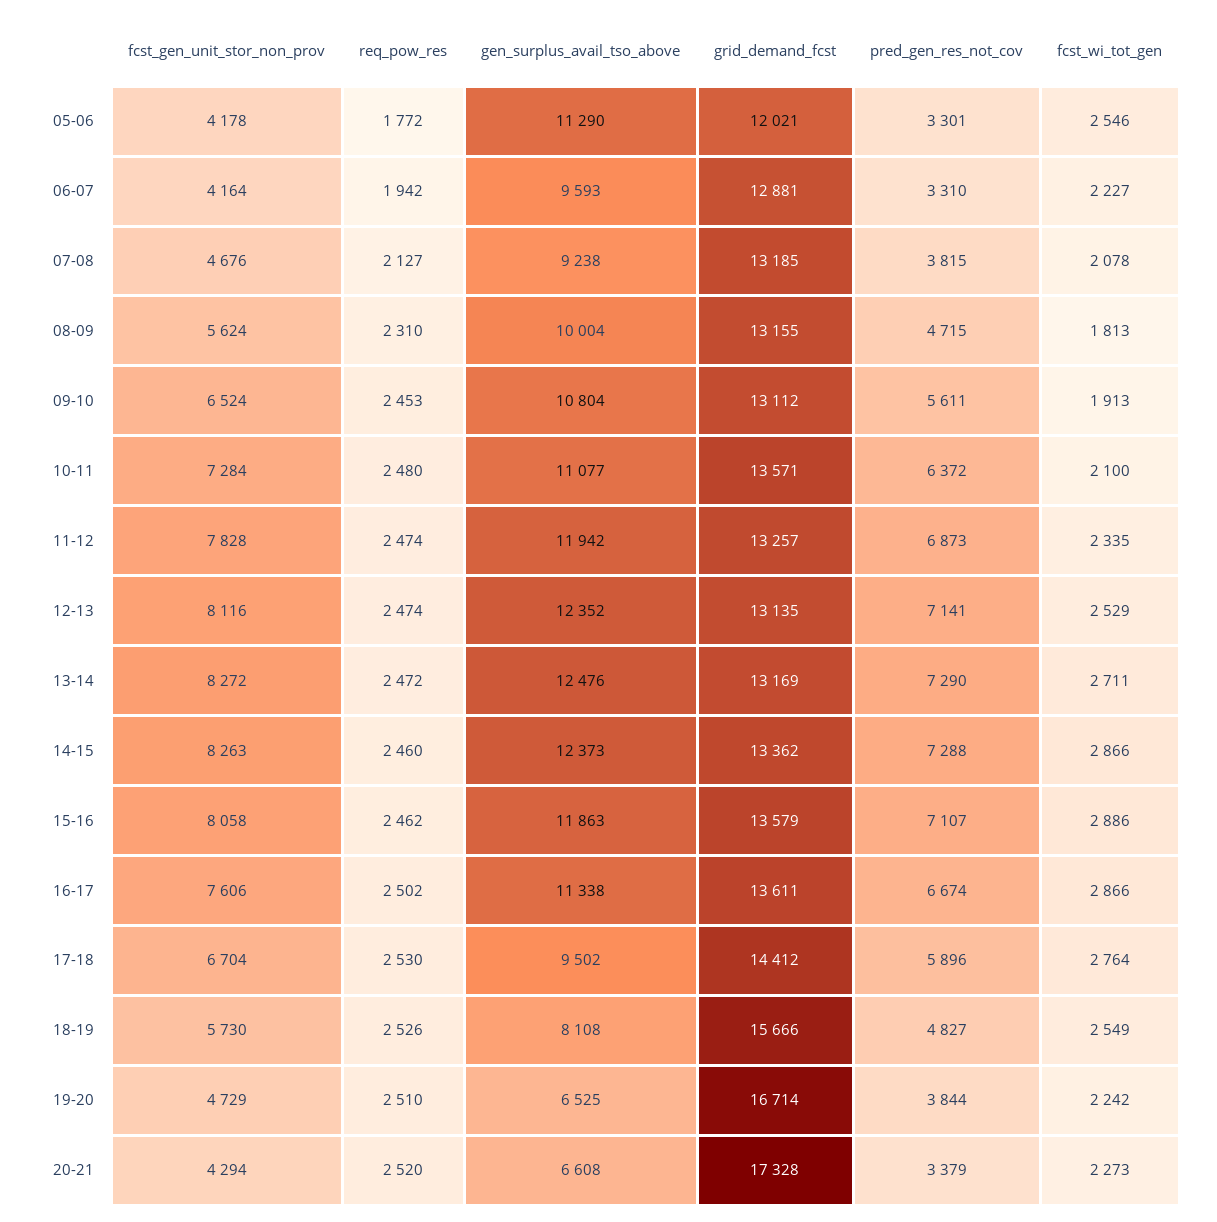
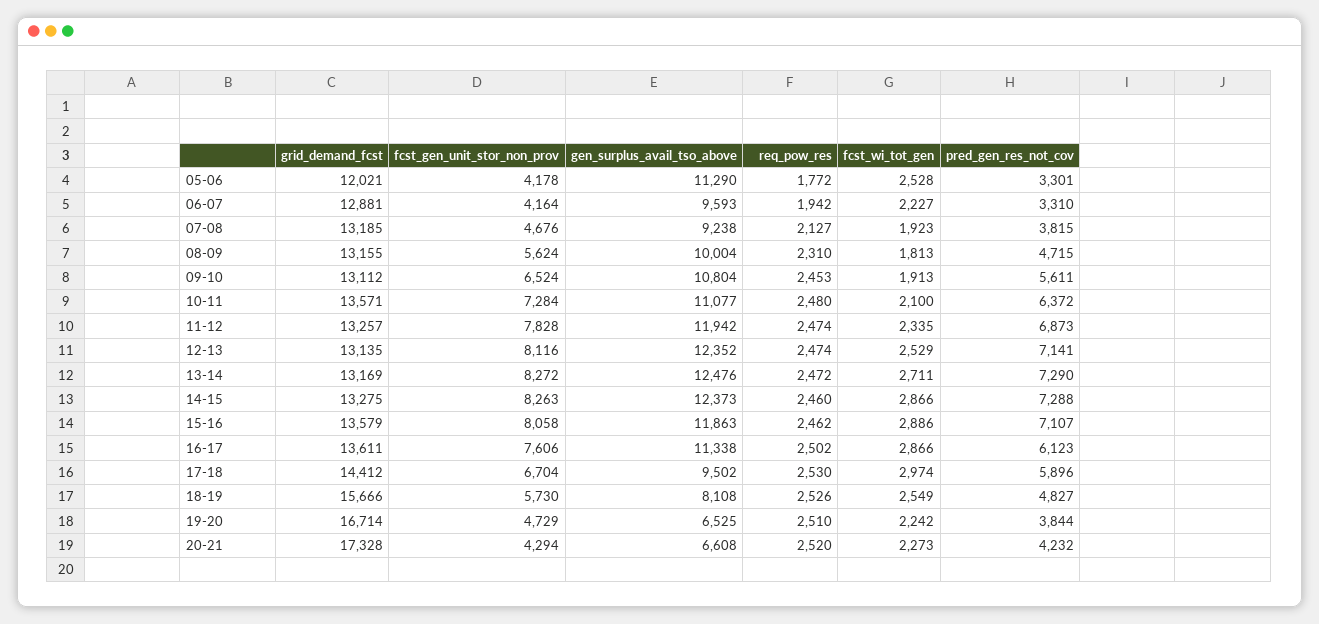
  {
    "fcst_gen_unit_stor_non_prov": {
      "05-06": 4178,
      "06-07": 4164,
      "07-08": 4676,
      "08-09": 5624,
      "09-10": 6524,
      "10-11": 7284,
      "11-12": 7828,
      "12-13": 8116,
      "13-14": 8272,
      "14-15": 8263,
      "15-16": 8058,
      "16-17": 7606,
      "17-18": 6704,
      "18-19": 5730,
      "19-20": 4729,
      "20-21": 4294
    },
    "req_pow_res": {
      "05-06": 1772,
      "06-07": 1942,
      "07-08": 2127,
      "08-09": 2310,
      "09-10": 2453,
      "10-11": 2480,
      "11-12": 2474,
      "12-13": 2474,
      "13-14": 2472,
      "14-15": 2460,
      "15-16": 2462,
      "16-17": 2502,
      "17-18": 2530,
      "18-19": 2526,
      "19-20": 2510,
      "20-21": 2520
    },
    "gen_surplus_avail_tso_above": {
      "05-06": 11290,
      "06-07": 9593,
      "07-08": 9238,
      "08-09": 10004,
      "09-10": 10804,
      "10-11": 11077,
      "11-12": 11942,
      "12-13": 12352,
      "13-14": 12476,
      "14-15": 12373,
      "15-16": 11863,
      "16-17": 11338,
      "17-18": 9502,
      "18-19": 8108,
      "19-20": 6525,
      "20-21": 6608
    },
    "grid_demand_fcst": {
      "05-06": 12021,
      "06-07": 12881,
      "07-08": 13185,
      "08-09": 13155,
      "09-10": 13112,
      "10-11": 13571,
      "11-12": 13257,
      "12-13": 13135,
      "13-14": 13169,
-     "14-15": 13362,
+     "14-15": 13275,
      "15-16": 13579,
      "16-17": 13611,
      "17-18": 14412,
      "18-19": 15666,
      "19-20": 16714,
      "20-21": 17328
    },
    "pred_gen_res_not_cov": {
      "05-06": 3301,
      "06-07": 3310,
      "07-08": 3815,
      "08-09": 4715,
      "09-10": 5611,
      "10-11": 6372,
      "11-12": 6873,
      "12-13": 7141,
      "13-14": 7290,
      "14-15": 7288,
      "15-16": 7107,
-     "16-17": 6674,
+     "16-17": 6123,
      "17-18": 5896,
      "18-19": 4827,
      "19-20": 3844,
-     "20-21": 3379
+     "20-21": 4232
    },
    "fcst_wi_tot_gen": {
-     "05-06": 2546,
+     "05-06": 2528,
      "06-07": 2227,
-     "07-08": 2078,
+     "07-08": 1923,
      "08-09": 1813,
      "09-10": 1913,
      "10-11": 2100,
      "11-12": 2335,
      "12-13": 2529,
      "13-14": 2711,
      "14-15": 2866,
      "15-16": 2886,
      "16-17": 2866,
-     "17-18": 2764,
+     "17-18": 2974,
      "18-19": 2549,
      "19-20": 2242,
      "20-21": 2273
    }
  }

